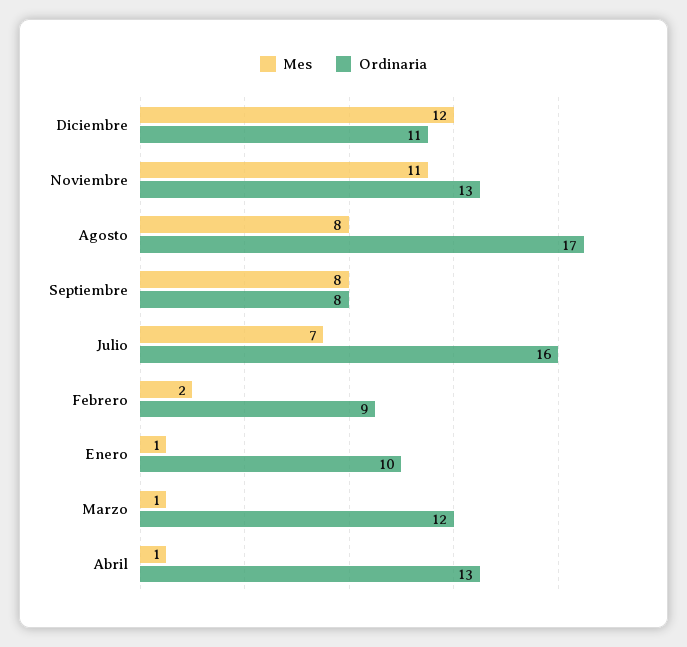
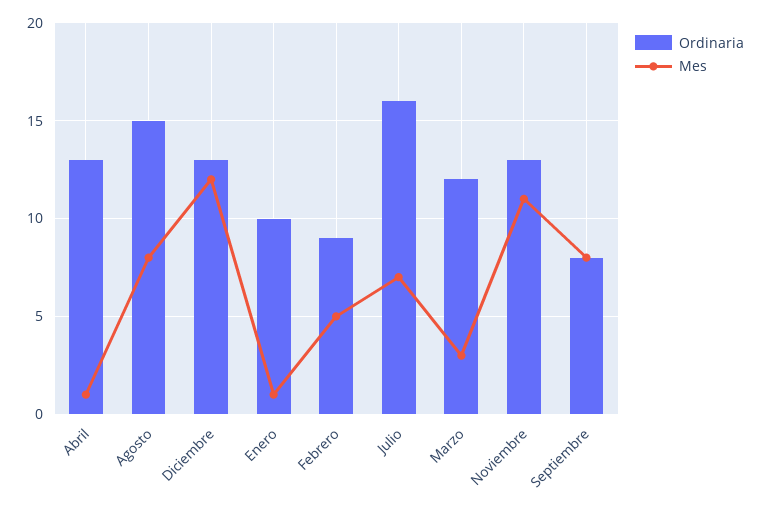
  {
    "Mes": {
      "Diciembre": 12,
      "Noviembre": 11,
      "Agosto": 8,
      "Septiembre": 8,
      "Julio": 7,
-     "Febrero": 2,
+     "Febrero": 5,
      "Enero": 1,
-     "Marzo": 1,
+     "Marzo": 3,
      "Abril": 1
    },
    "Ordinaria": {
-     "Diciembre": 11,
+     "Diciembre": 13,
      "Noviembre": 13,
-     "Agosto": 17,
+     "Agosto": 15,
      "Septiembre": 8,
      "Julio": 16,
      "Febrero": 9,
      "Enero": 10,
      "Marzo": 12,
      "Abril": 13
    }
  }

